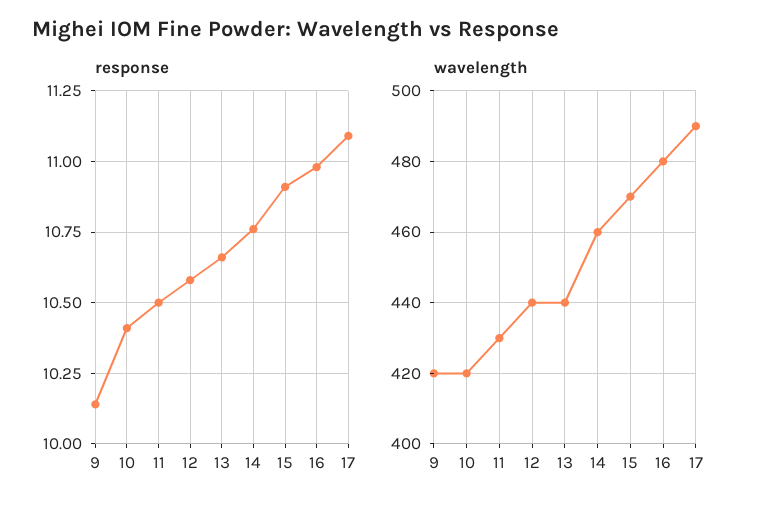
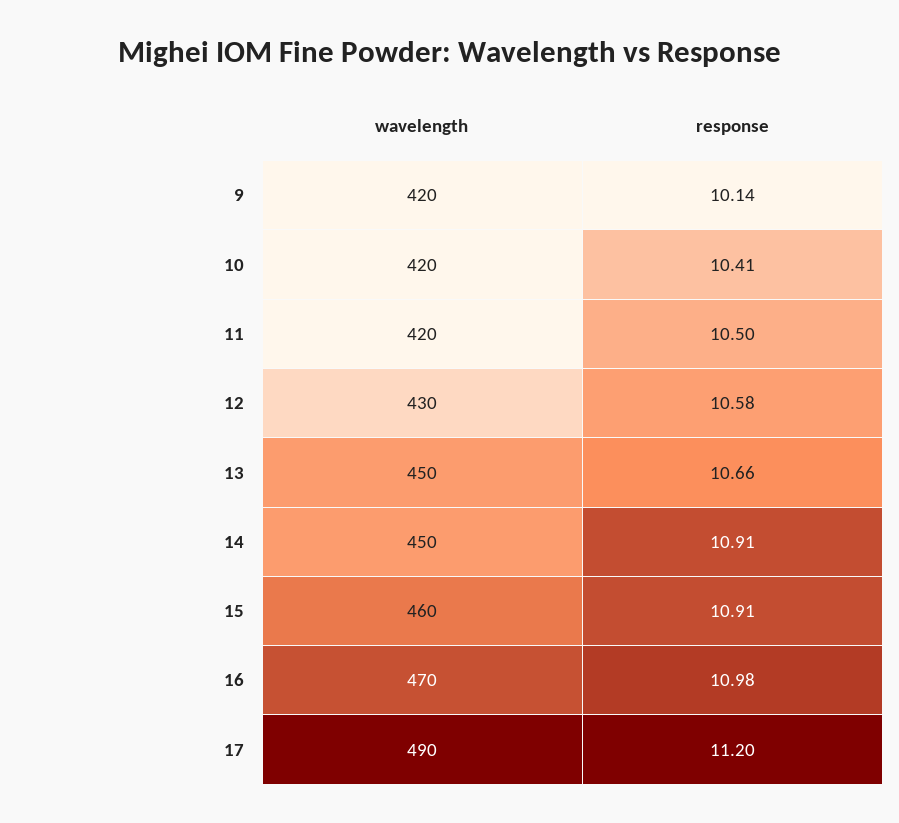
  {
    "response": {
      "9": 10.14,
      "10": 10.41,
      "11": 10.5,
      "12": 10.58,
      "13": 10.66,
-     "14": 10.75,
+     "14": 10.91,
      "15": 10.91,
      "16": 10.98,
-     "17": 11.1
+     "17": 11.2
    },
    "wavelength": {
      "9": 420,
      "10": 420,
-     "11": 430,
+     "11": 420,
-     "12": 440,
+     "12": 430,
-     "13": 440,
+     "13": 450,
-     "14": 460,
+     "14": 450,
-     "15": 470,
+     "15": 460,
-     "16": 480,
+     "16": 470,
      "17": 490
    }
  }

